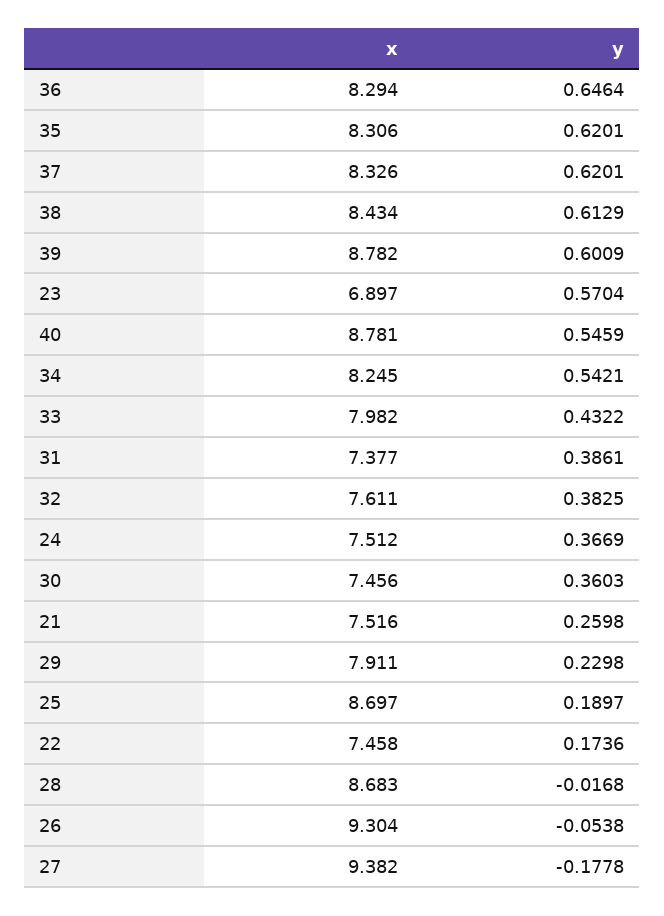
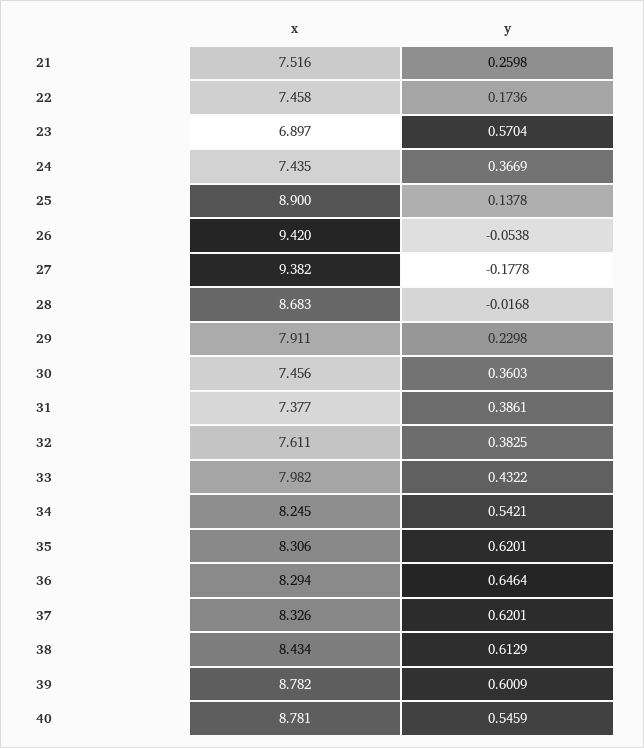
  {
    "x": {
      "36": 8.294,
      "35": 8.306,
      "37": 8.326,
      "38": 8.434,
      "39": 8.782,
      "23": 6.897,
      "40": 8.781,
      "34": 8.245,
      "33": 7.982,
      "31": 7.377,
      "32": 7.611,
-     "24": 7.512,
+     "24": 7.435,
      "30": 7.456,
      "21": 7.516,
      "29": 7.911,
-     "25": 8.697,
+     "25": 8.9,
      "22": 7.458,
      "28": 8.683,
-     "26": 9.304,
+     "26": 9.42,
      "27": 9.382
    },
    "y": {
      "36": 0.6464,
      "35": 0.6201,
      "37": 0.6201,
      "38": 0.6129,
      "39": 0.6009,
      "23": 0.5704,
      "40": 0.5459,
      "34": 0.5421,
      "33": 0.4322,
      "31": 0.3861,
      "32": 0.3825,
      "24": 0.3669,
      "30": 0.3603,
      "21": 0.2598,
      "29": 0.2298,
-     "25": 0.1897,
+     "25": 0.1378,
      "22": 0.1736,
      "28": -0.0168,
      "26": -0.0538,
      "27": -0.1778
    }
  }

